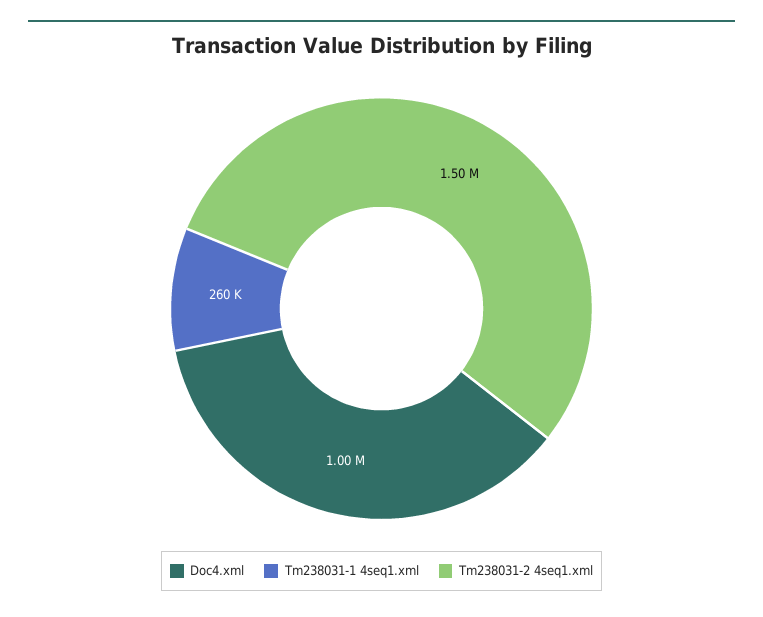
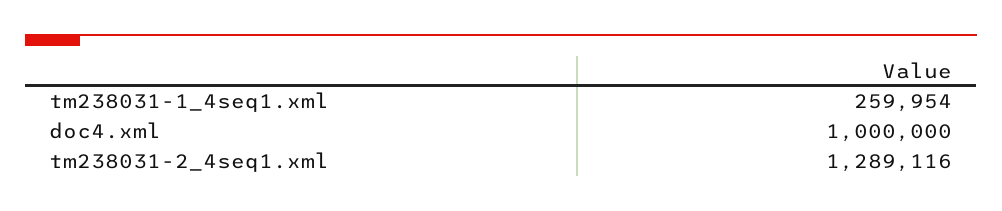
  {
    "Doc4.xml": 1000000,
    "Tm238031-1 4seq1.xml": 259954,
-   "Tm238031-2 4seq1.xml": 1500000
+   "Tm238031-2 4seq1.xml": 1289116
  }

